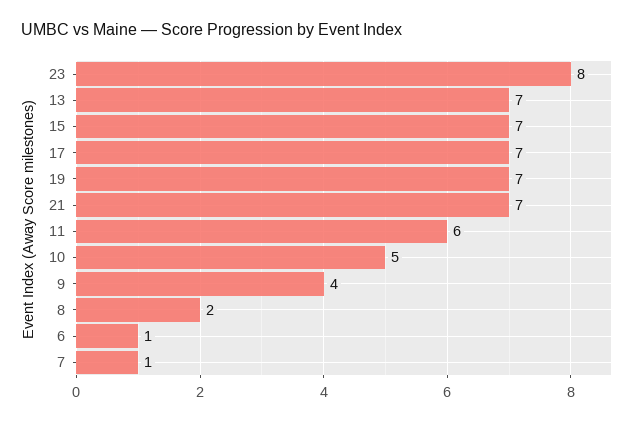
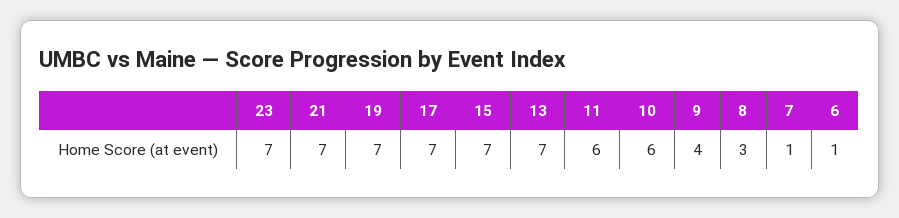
  {
-   "23": 8,
+   "23": 7,
    "13": 7,
    "15": 7,
    "17": 7,
    "19": 7,
    "21": 7,
    "11": 6,
-   "10": 5,
+   "10": 6,
    "9": 4,
-   "8": 2,
+   "8": 3,
    "6": 1,
    "7": 1
  }

